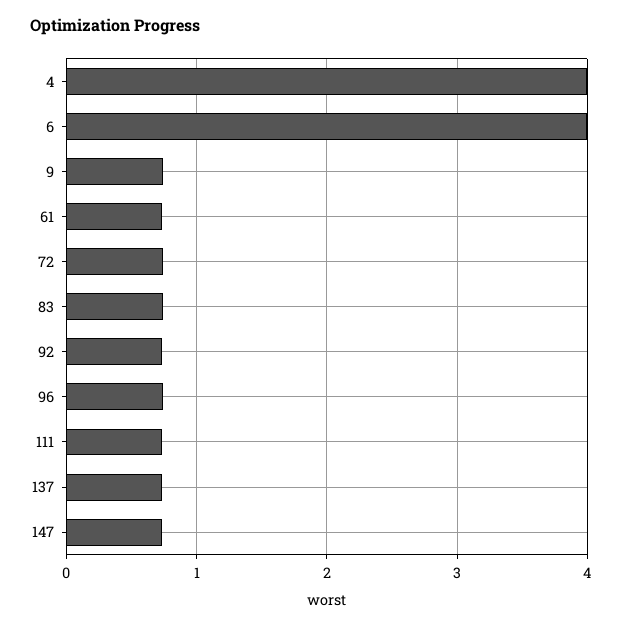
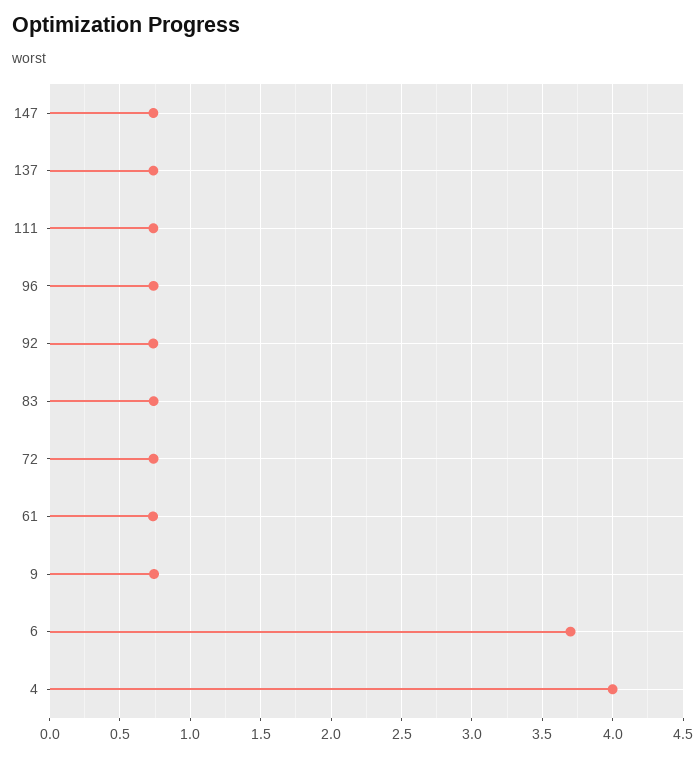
  {
    "4": 4,
-   "6": 4,
+   "6": 3.7,
    "9": 0.75,
    "61": 0.75,
    "72": 0.75,
    "83": 0.75,
    "92": 0.75,
    "96": 0.75,
    "111": 0.75,
    "137": 0.75,
    "147": 0.75
  }

